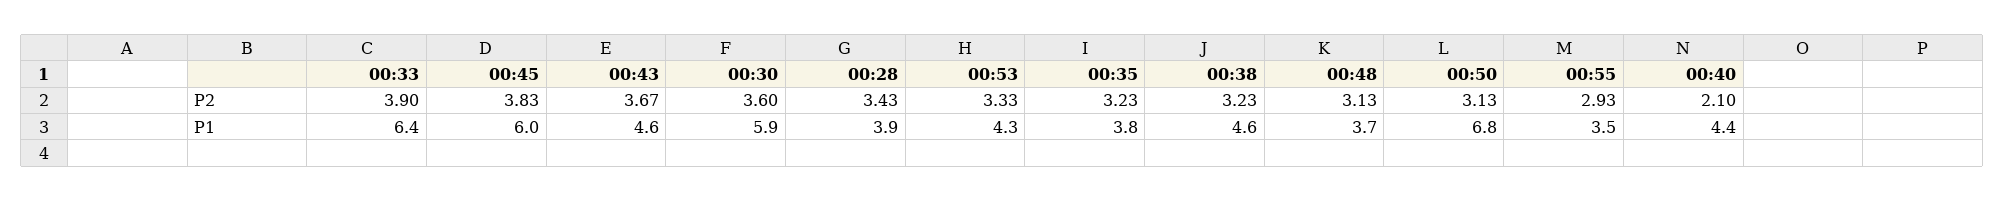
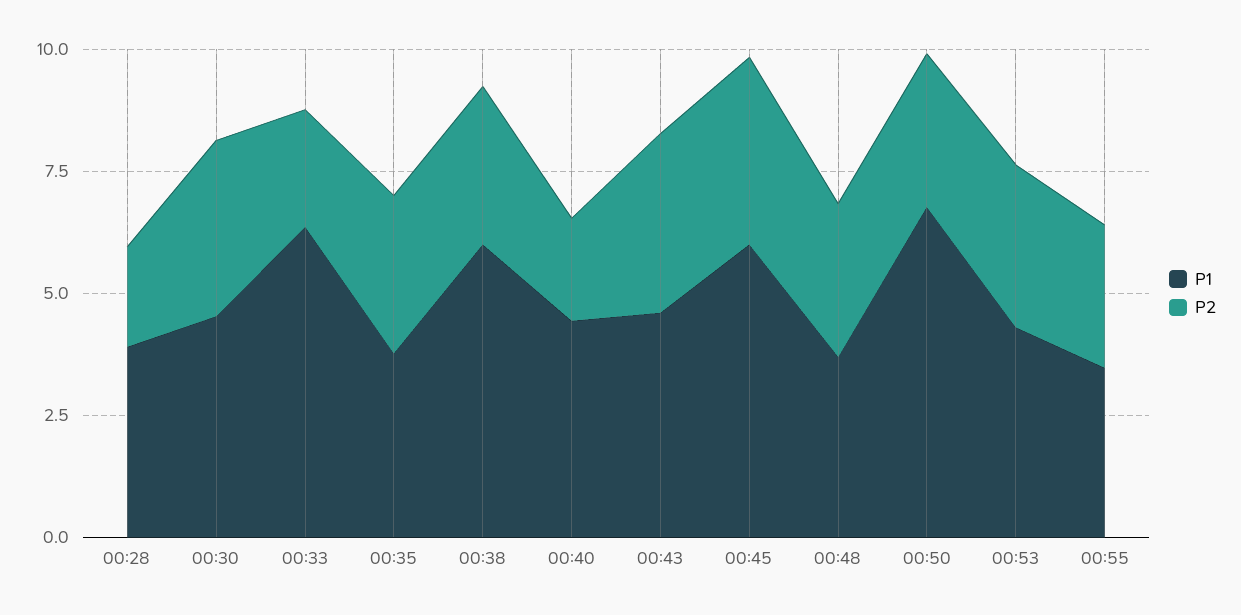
  {
    "P2": {
-     "00:33": 3.9,
+     "00:33": 2.5,
      "00:45": 3.83,
      "00:43": 3.67,
      "00:30": 3.6,
-     "00:28": 3.43,
+     "00:28": 2,
      "00:53": 3.33,
      "00:35": 3.23,
      "00:38": 3.23,
      "00:48": 3.13,
      "00:50": 3.13,
      "00:55": 2.93,
      "00:40": 2.1
    },
    "P1": {
      "00:33": 6.4,
      "00:45": 6,
      "00:43": 4.6,
-     "00:30": 5.9,
+     "00:30": 4.5,
      "00:28": 3.9,
      "00:53": 4.3,
      "00:35": 3.8,
-     "00:38": 4.6,
+     "00:38": 6,
      "00:48": 3.7,
      "00:50": 6.8,
      "00:55": 3.5,
      "00:40": 4.4
    }
  }

